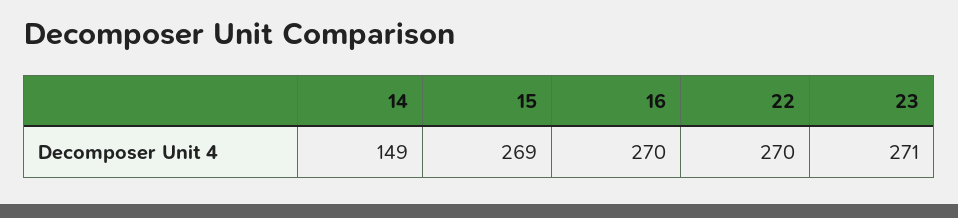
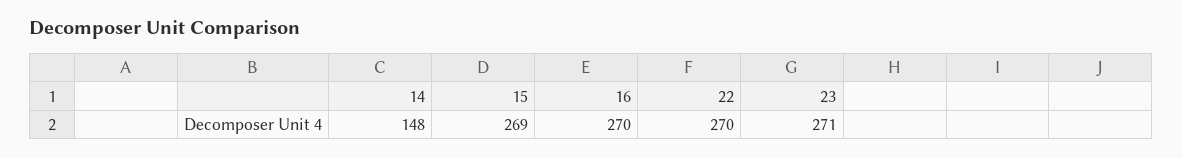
  {
-   "14": 149,
+   "14": 148,
    "15": 269,
    "16": 270,
    "22": 270,
    "23": 271
  }

